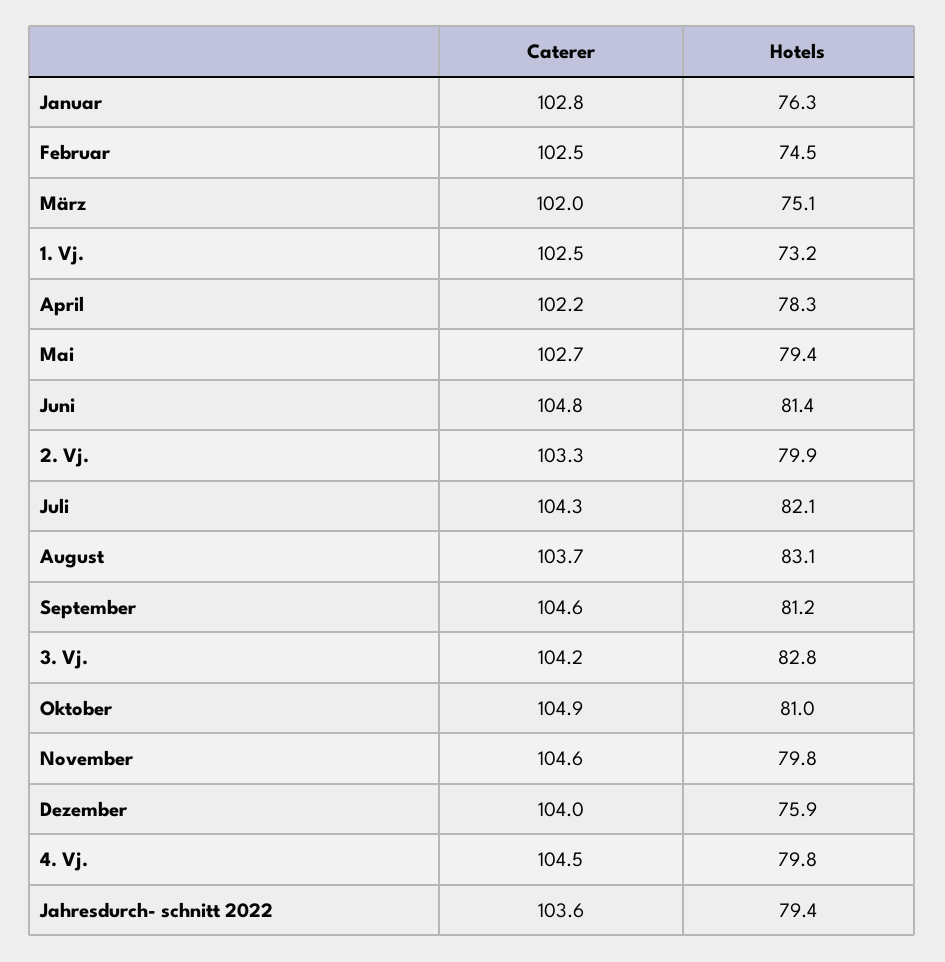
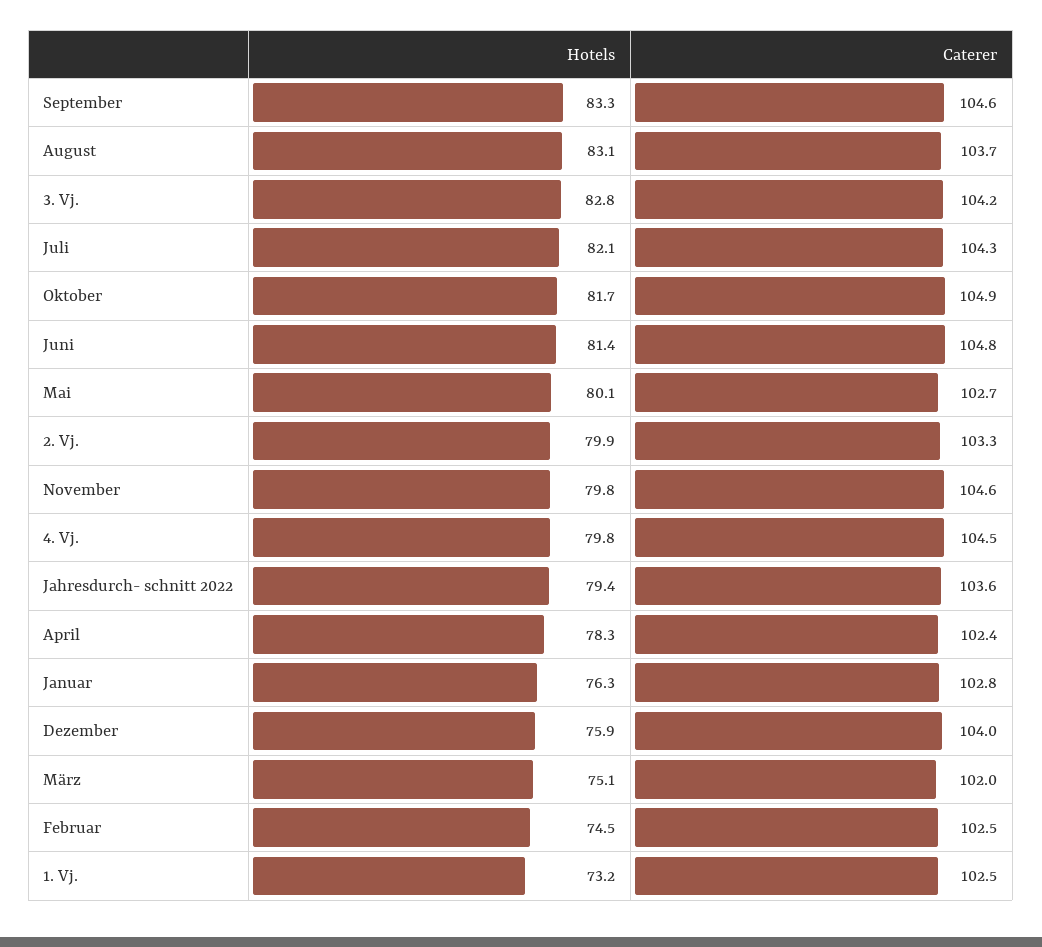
  {
    "Caterer": {
      "Januar": 102.8,
      "Februar": 102.5,
      "März": 102,
      "1. Vj.": 102.5,
-     "April": 102.2,
+     "April": 102.4,
      "Mai": 102.7,
      "Juni": 104.8,
      "2. Vj.": 103.3,
      "Juli": 104.3,
      "August": 103.7,
      "September": 104.6,
      "3. Vj.": 104.2,
      "Oktober": 104.9,
      "November": 104.6,
      "Dezember": 104,
      "4. Vj.": 104.5,
      "Jahresdurch- schnitt 2022": 103.6
    },
    "Hotels": {
      "Januar": 76.3,
      "Februar": 74.5,
      "März": 75.1,
      "1. Vj.": 73.2,
      "April": 78.3,
-     "Mai": 79.4,
+     "Mai": 80.1,
      "Juni": 81.4,
      "2. Vj.": 79.9,
      "Juli": 82.1,
      "August": 83.1,
-     "September": 81.2,
+     "September": 83.3,
      "3. Vj.": 82.8,
-     "Oktober": 81,
+     "Oktober": 81.7,
      "November": 79.8,
      "Dezember": 75.9,
      "4. Vj.": 79.8,
      "Jahresdurch- schnitt 2022": 79.4
    }
  }

